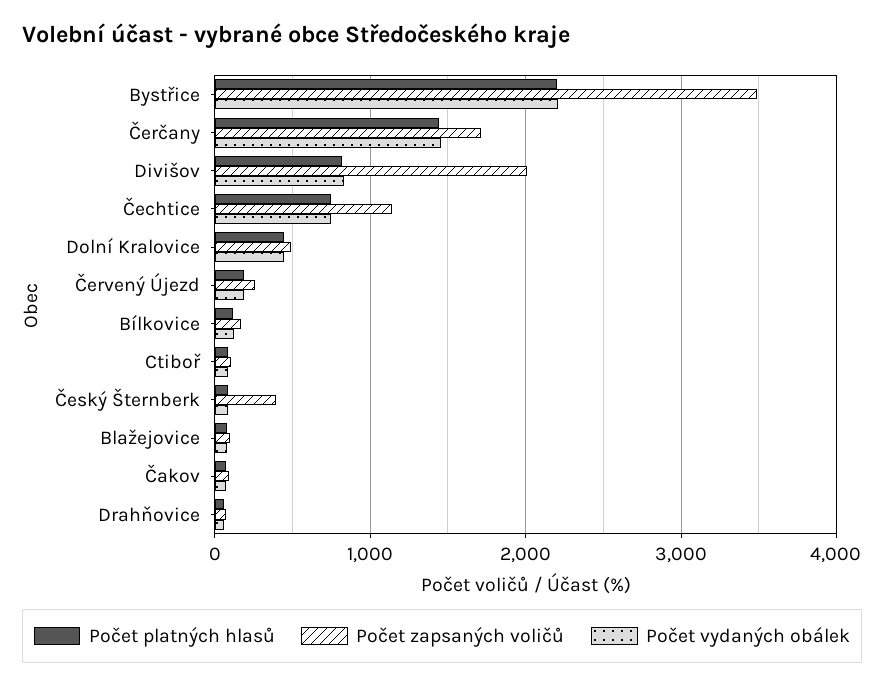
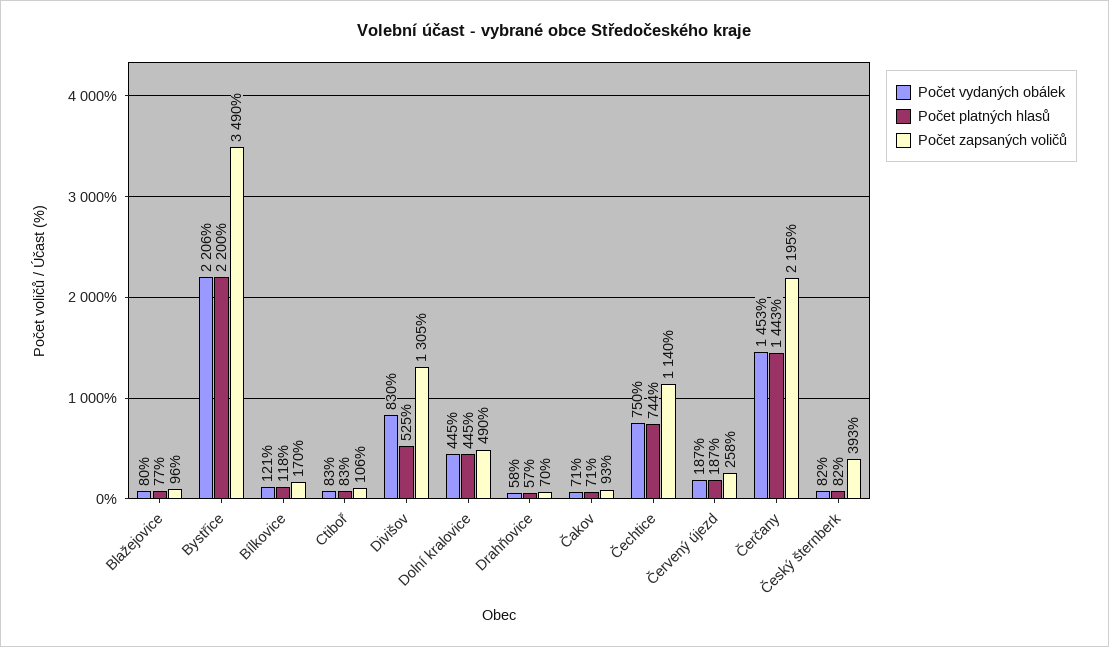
  {
    "Počet platných hlasů": {
      "Bystřice": 2200,
      "Čerčany": 1443,
-     "Divišov": 800,
+     "Divišov": 525,
      "Čechtice": 744,
      "Dolní Kralovice": 445,
      "Červený Újezd": 187,
      "Bílkovice": 118,
      "Ctiboř": 83,
      "Český Šternberk": 82,
      "Blažejovice": 77,
      "Čakov": 71,
      "Drahňovice": 57
    },
    "Počet zapsaných voličů": {
      "Bystřice": 3490,
-     "Čerčany": 1700,
+     "Čerčany": 2195,
-     "Divišov": 2000,
+     "Divišov": 1305,
      "Čechtice": 1140,
      "Dolní Kralovice": 490,
      "Červený Újezd": 258,
      "Bílkovice": 170,
      "Ctiboř": 106,
      "Český Šternberk": 393,
      "Blažejovice": 96,
      "Čakov": 93,
      "Drahňovice": 70
    },
    "Počet vydaných obálek": {
      "Bystřice": 2206,
      "Čerčany": 1453,
      "Divišov": 830,
      "Čechtice": 750,
      "Dolní Kralovice": 445,
      "Červený Újezd": 187,
      "Bílkovice": 121,
      "Ctiboř": 83,
      "Český Šternberk": 82,
      "Blažejovice": 80,
      "Čakov": 71,
      "Drahňovice": 58
    }
  }

